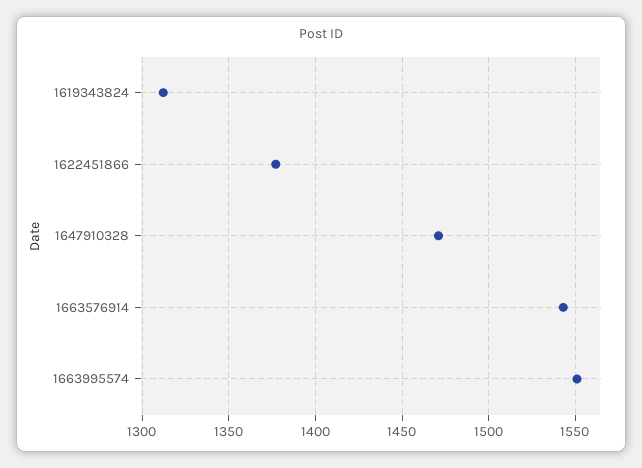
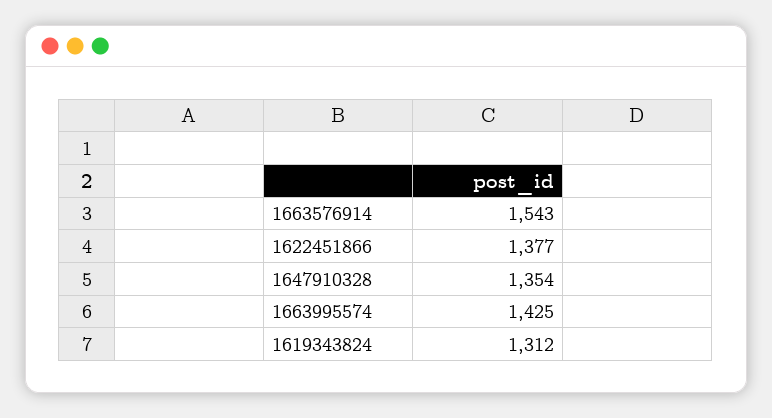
  {
    "1619343824": 1312,
    "1622451866": 1377,
-   "1647910328": 1470,
+   "1647910328": 1354,
    "1663576914": 1543,
-   "1663995574": 1550
+   "1663995574": 1425
  }

